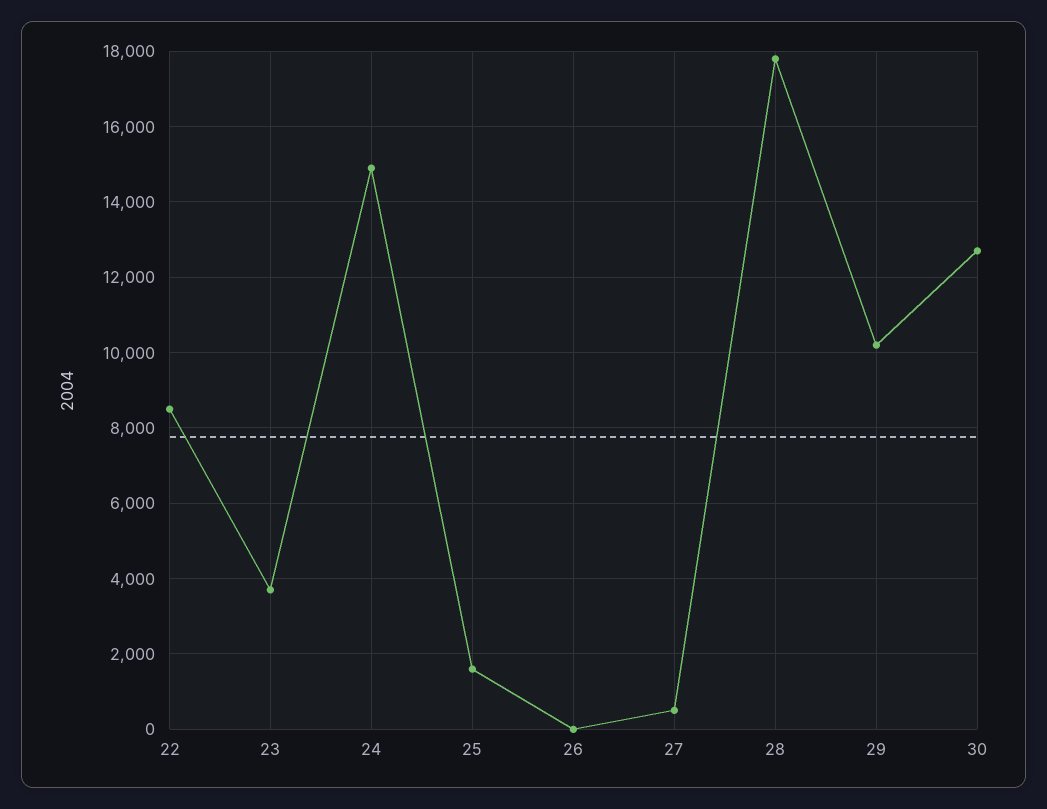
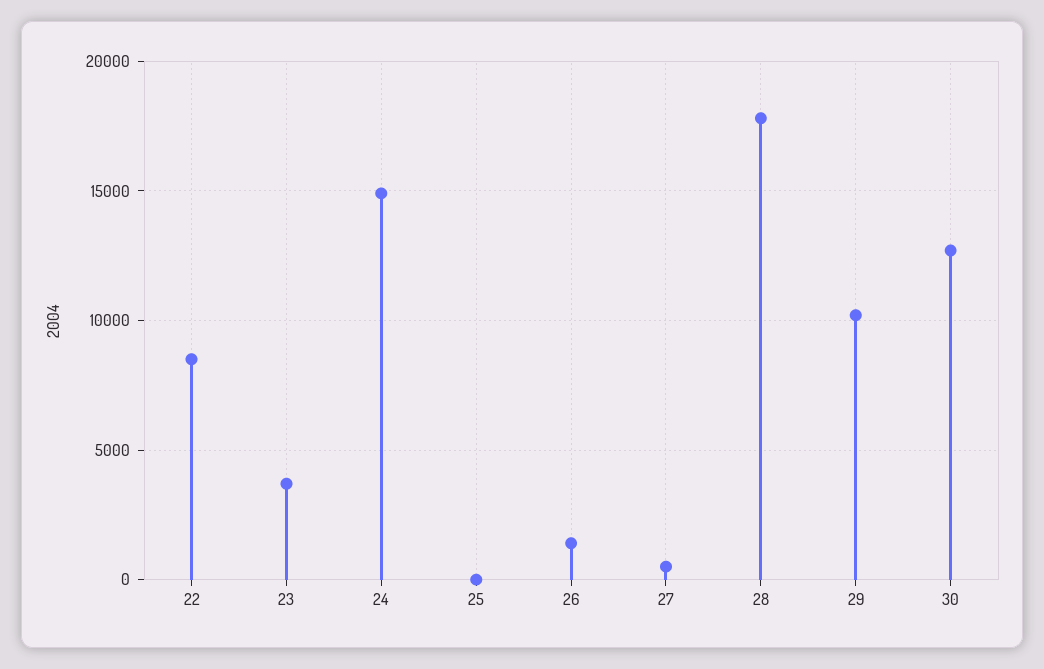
  {
    "22": 8600,
    "23": 3800,
    "24": 15000,
-   "25": 1600,
+   "25": 0,
-   "26": 0,
+   "26": 1500,
    "27": 600,
    "28": 17800,
    "29": 10200,
    "30": 12800
  }

